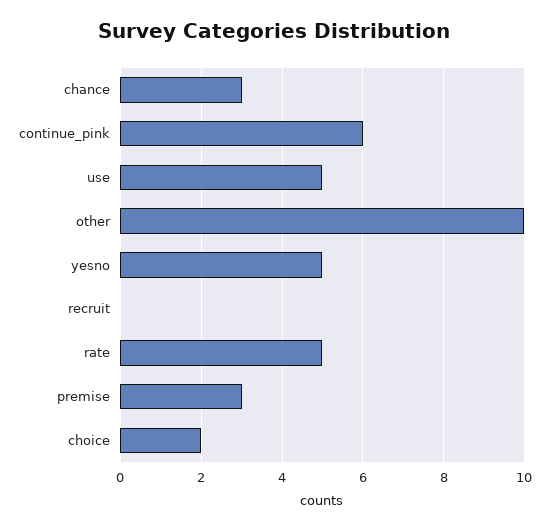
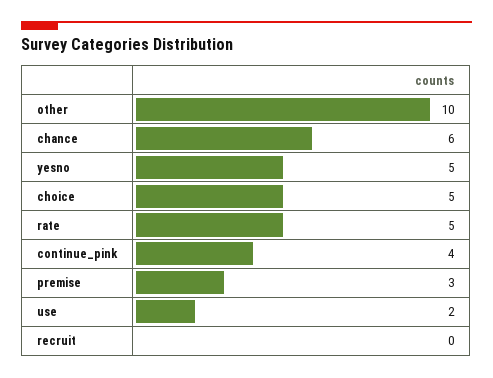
  {
-   "chance": 3,
+   "chance": 6,
-   "continue_pink": 6,
+   "continue_pink": 4,
-   "use": 5,
+   "use": 2,
    "other": 10,
    "yesno": 5,
    "recruit": 0,
    "rate": 5,
    "premise": 3,
-   "choice": 2
+   "choice": 5
  }

